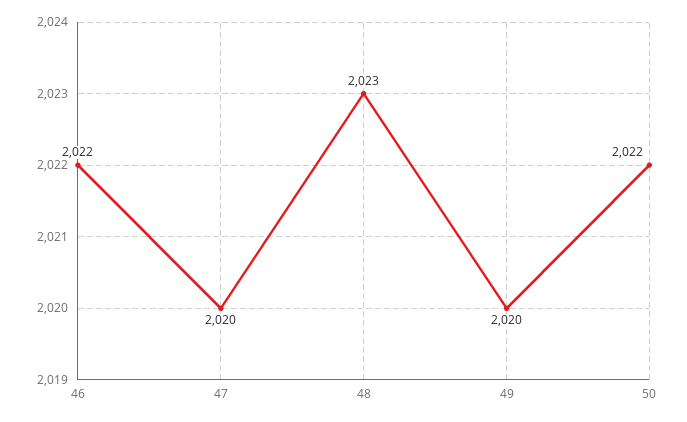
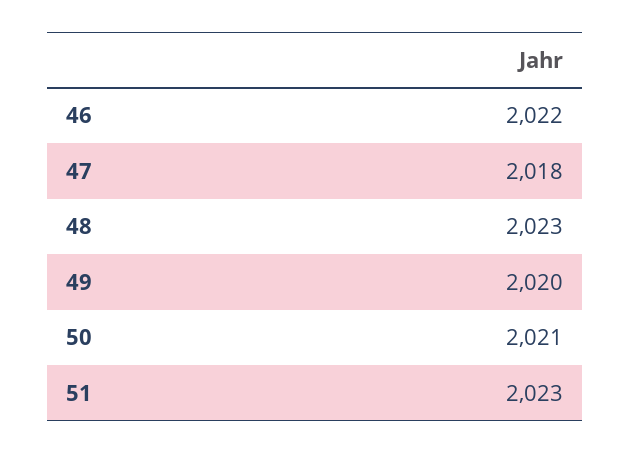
  {
    "46": 2022,
-   "47": 2020,
+   "47": 2018,
    "48": 2023,
    "49": 2020,
-   "50": 2022
+   "50": 2021,
+   "51": 2023
  }

